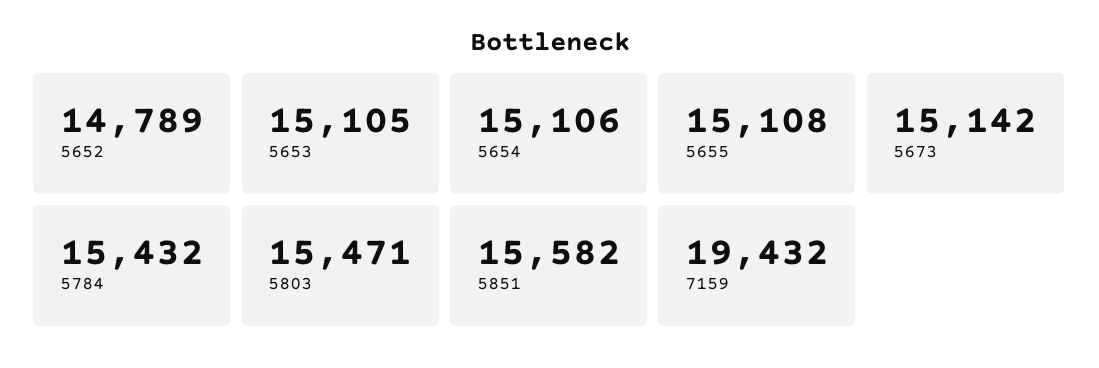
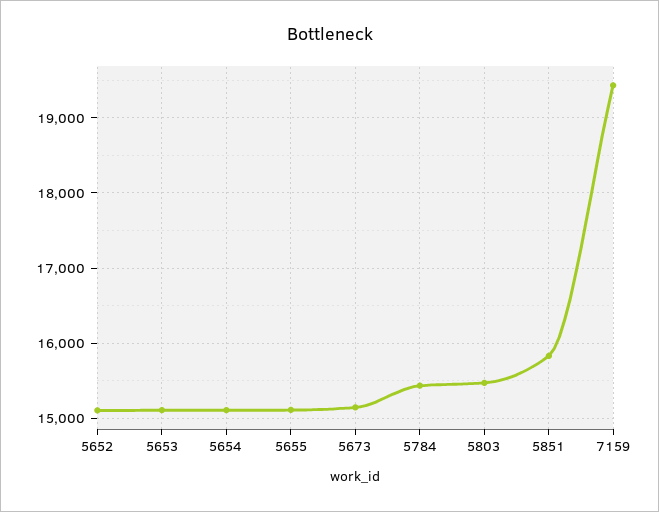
  {
-   "5652": 14789,
+   "5652": 15100,
    "5653": 15105,
    "5654": 15106,
    "5655": 15108,
    "5673": 15142,
    "5784": 15432,
    "5803": 15471,
-   "5851": 15582,
+   "5851": 15800,
    "7159": 19432
  }

